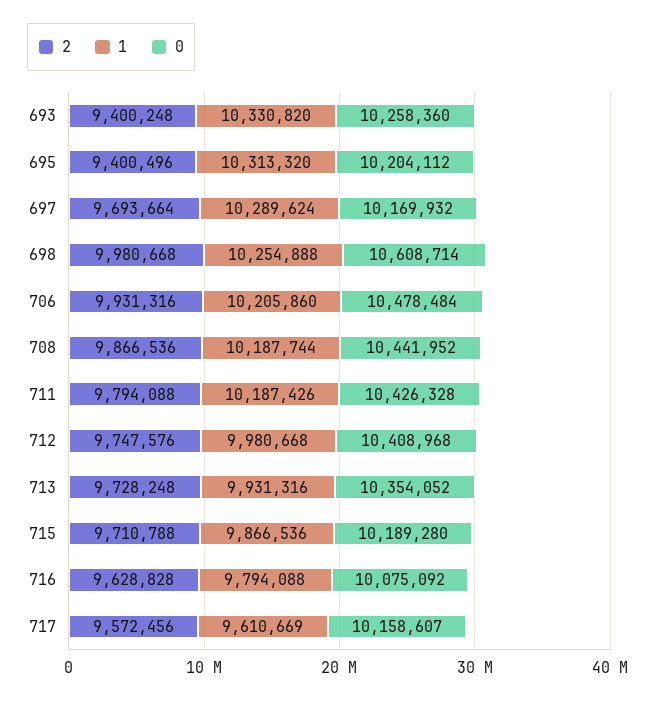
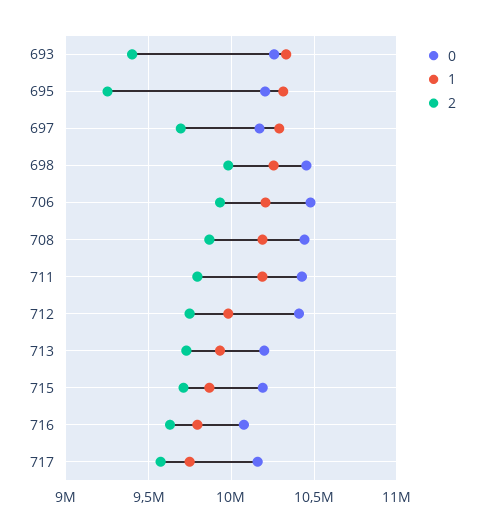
  {
    "2": {
      "693": 9400248,
-     "695": 9400496,
+     "695": 9250000,
      "697": 9693664,
      "698": 9980668,
      "706": 9931316,
      "708": 9866536,
      "711": 9794088,
      "712": 9747576,
      "713": 9728248,
      "715": 9710788,
      "716": 9628828,
      "717": 9572456
    },
    "1": {
      "693": 10330820,
      "695": 10313320,
      "697": 10289624,
      "698": 10254888,
      "706": 10205860,
      "708": 10187744,
      "711": 10187426,
      "712": 9980668,
      "713": 9931316,
      "715": 9866536,
      "716": 9794088,
-     "717": 9610669
+     "717": 9750000
    },
    "0": {
      "693": 10258360,
      "695": 10204112,
      "697": 10169932,
-     "698": 10608714,
+     "698": 10450000,
      "706": 10478484,
      "708": 10441952,
      "711": 10426328,
      "712": 10408968,
-     "713": 10354052,
+     "713": 10200000,
      "715": 10189280,
      "716": 10075092,
      "717": 10158607
    }
  }

